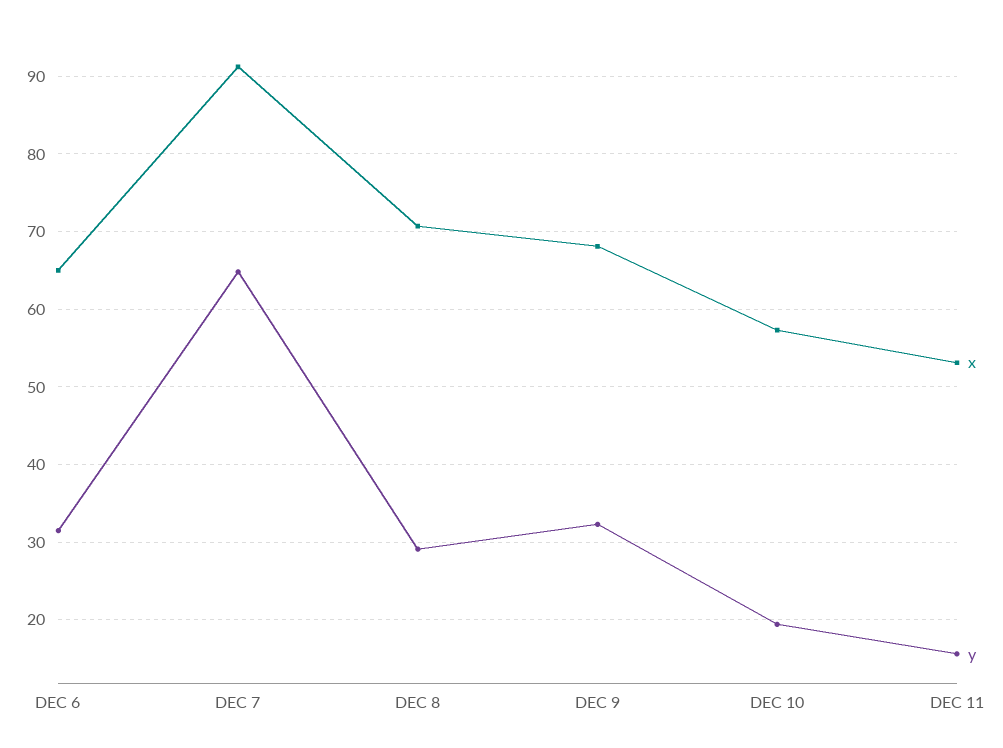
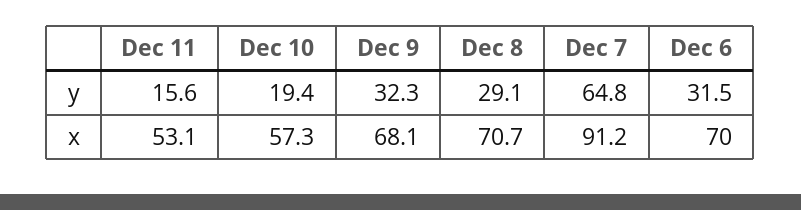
  {
    "x": {
-     "DEC 6": 65,
+     "DEC 6": 70,
      "DEC 7": 91.2,
      "DEC 8": 70.7,
      "DEC 9": 68.1,
      "DEC 10": 57.3,
      "DEC 11": 53.1
    },
    "y": {
      "DEC 6": 31.5,
      "DEC 7": 64.8,
      "DEC 8": 29.1,
      "DEC 9": 32.3,
      "DEC 10": 19.4,
      "DEC 11": 15.6
    }
  }

